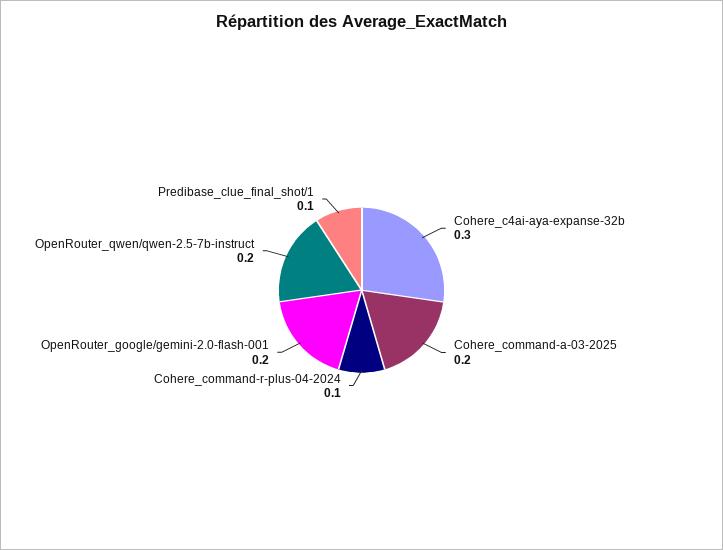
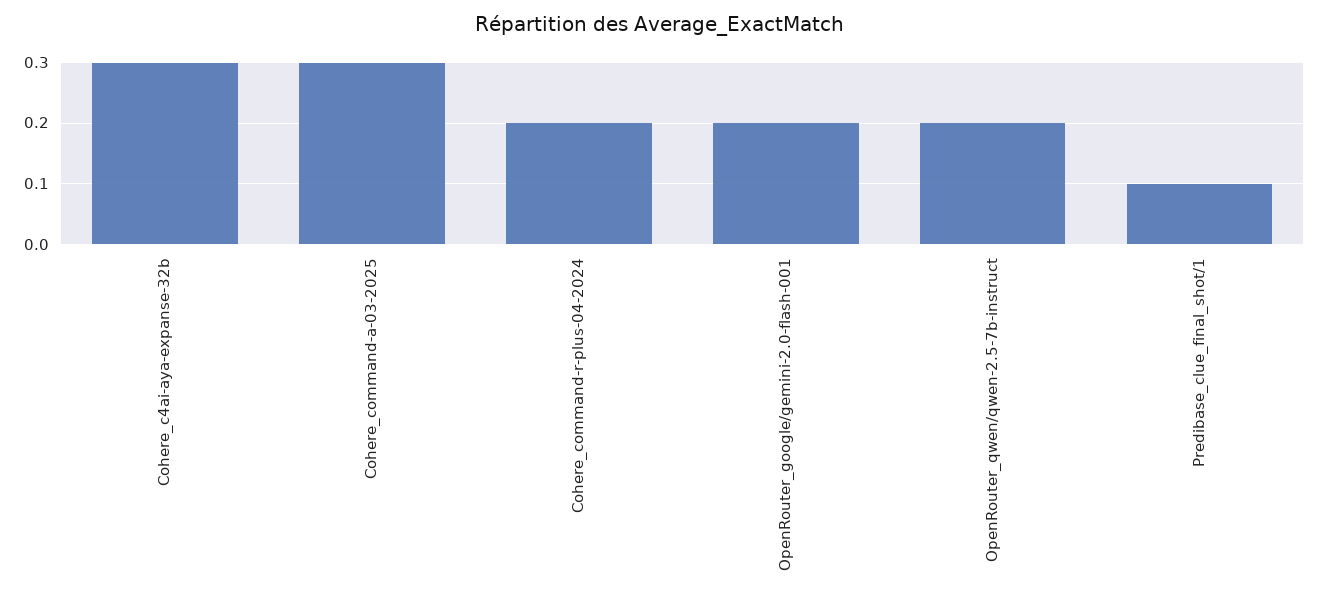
  {
    "Cohere_c4ai-aya-expanse-32b": 0.3,
-   "Cohere_command-a-03-2025": 0.2,
+   "Cohere_command-a-03-2025": 0.3,
-   "Cohere_command-r-plus-04-2024": 0.1,
+   "Cohere_command-r-plus-04-2024": 0.2,
    "OpenRouter_google/gemini-2.0-flash-001": 0.2,
    "OpenRouter_qwen/qwen-2.5-7b-instruct": 0.2,
    "Predibase_clue_final_shot/1": 0.1
  }

